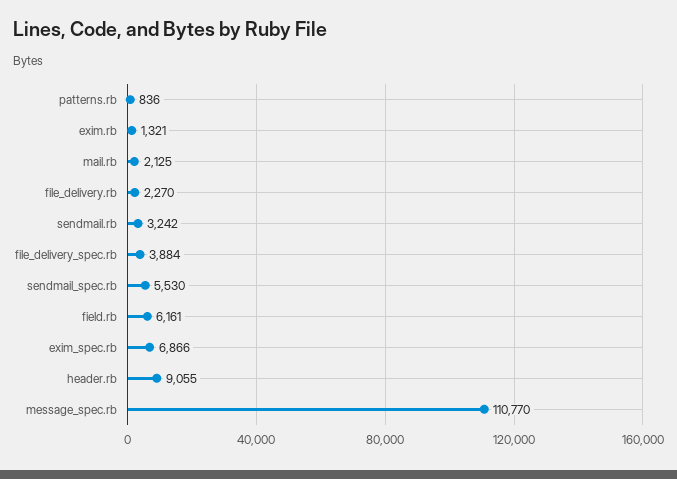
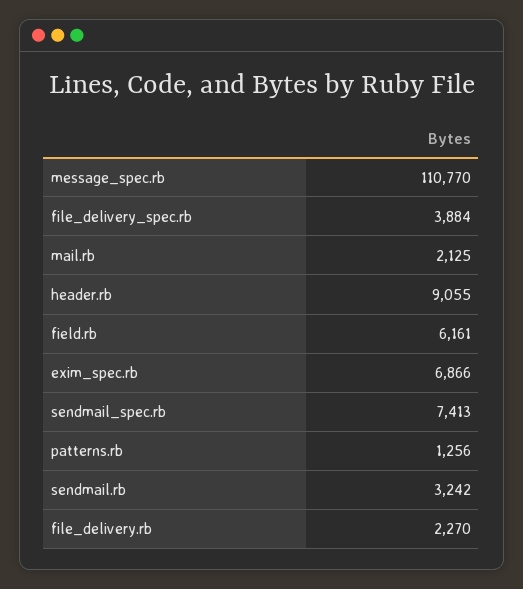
  {
-   "patterns.rb": 836,
+   "patterns.rb": 1256,
-   "exim.rb": 1321,
    "mail.rb": 2125,
    "file_delivery.rb": 2270,
    "sendmail.rb": 3242,
    "file_delivery_spec.rb": 3884,
-   "sendmail_spec.rb": 5530,
+   "sendmail_spec.rb": 7413,
    "field.rb": 6161,
    "exim_spec.rb": 6866,
    "header.rb": 9055,
    "message_spec.rb": 110770
  }

